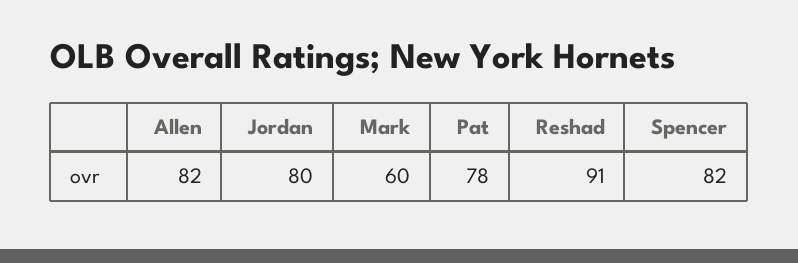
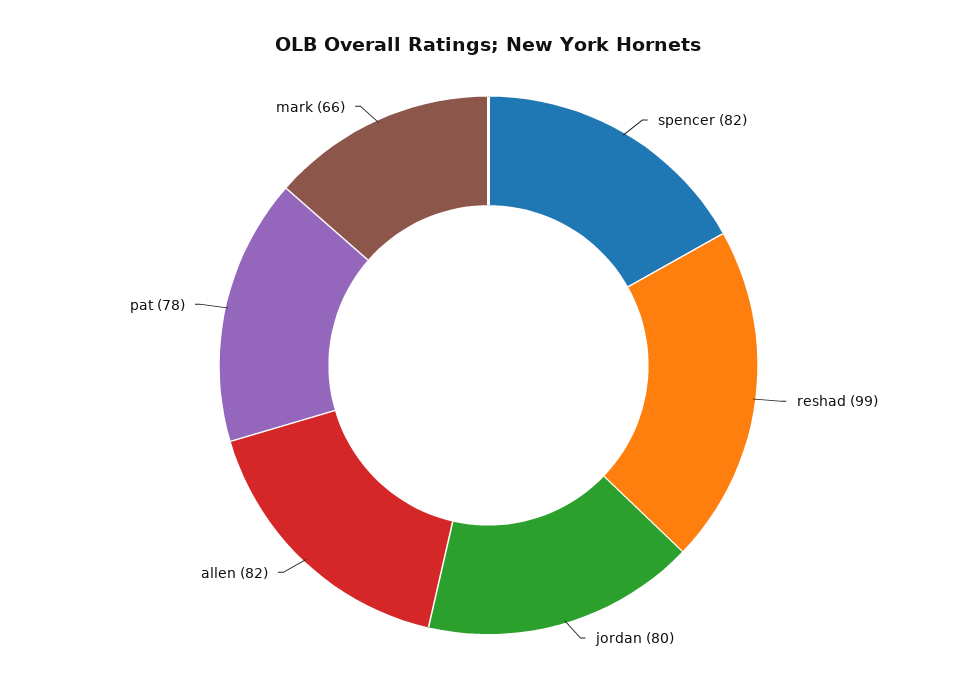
  {
    "Allen": 82,
    "Jordan": 80,
-   "Mark": 60,
+   "Mark": 66,
    "Pat": 78,
-   "Reshad": 91,
+   "Reshad": 99,
    "Spencer": 82
  }

